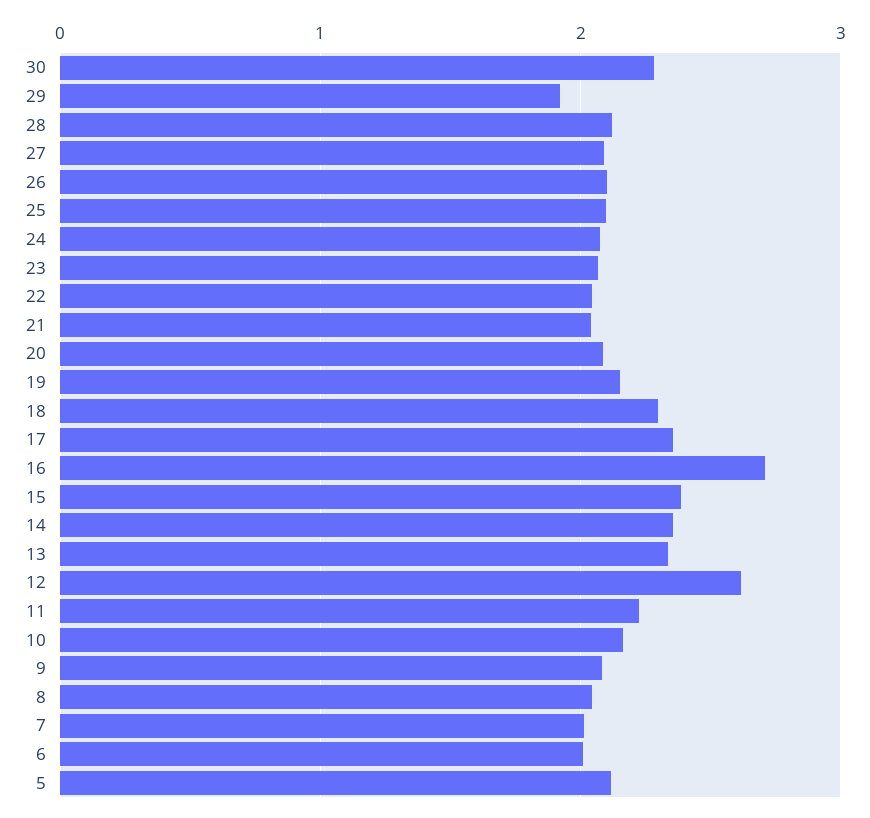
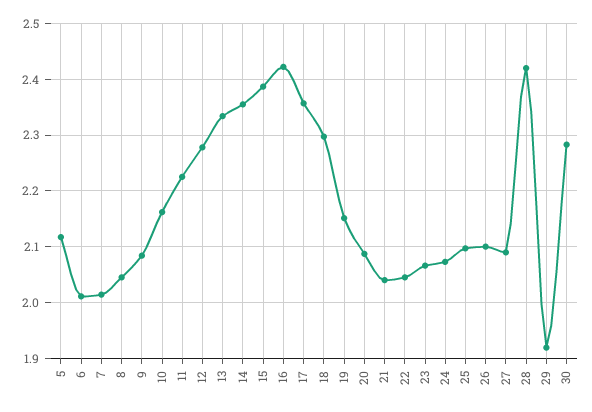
  {
    "30": 2.28,
    "29": 1.92,
-   "28": 2.1,
+   "28": 2.42,
    "27": 2.1,
    "26": 2.1,
    "25": 2.1,
    "24": 2.08,
    "23": 2.06,
    "22": 2.04,
    "21": 2.04,
    "20": 2.08,
    "19": 2.16,
    "18": 2.3,
    "17": 2.36,
-   "16": 2.7,
+   "16": 2.42,
    "15": 2.38,
    "14": 2.36,
    "13": 2.34,
-   "12": 2.6,
+   "12": 2.28,
    "11": 2.22,
    "10": 2.16,
    "9": 2.08,
    "8": 2.04,
    "7": 2.02,
    "6": 2.02,
    "5": 2.12
  }

